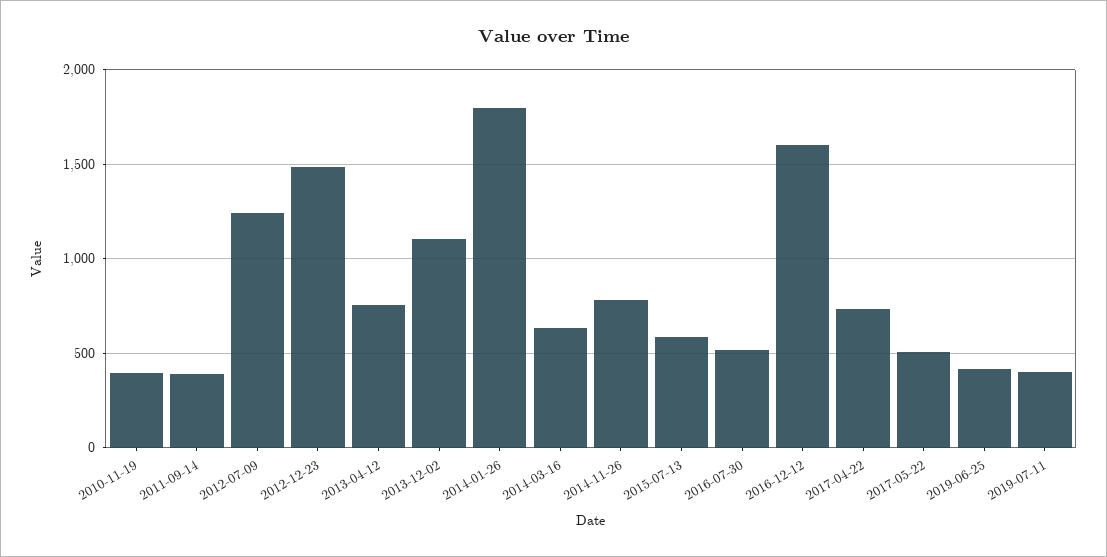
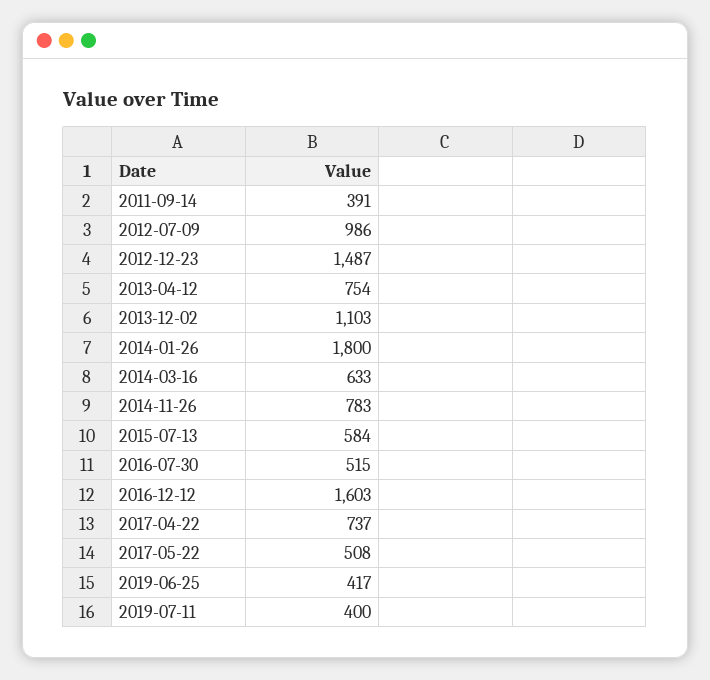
  {
-   "2010-11-19": 400,
    "2011-09-14": 391,
-   "2012-07-09": 1250,
+   "2012-07-09": 986,
    "2012-12-23": 1487,
    "2013-04-12": 754,
    "2013-12-02": 1103,
    "2014-01-26": 1800,
    "2014-03-16": 633,
    "2014-11-26": 783,
    "2015-07-13": 584,
    "2016-07-30": 515,
    "2016-12-12": 1603,
    "2017-04-22": 737,
    "2017-05-22": 508,
    "2019-06-25": 417,
    "2019-07-11": 400
  }

